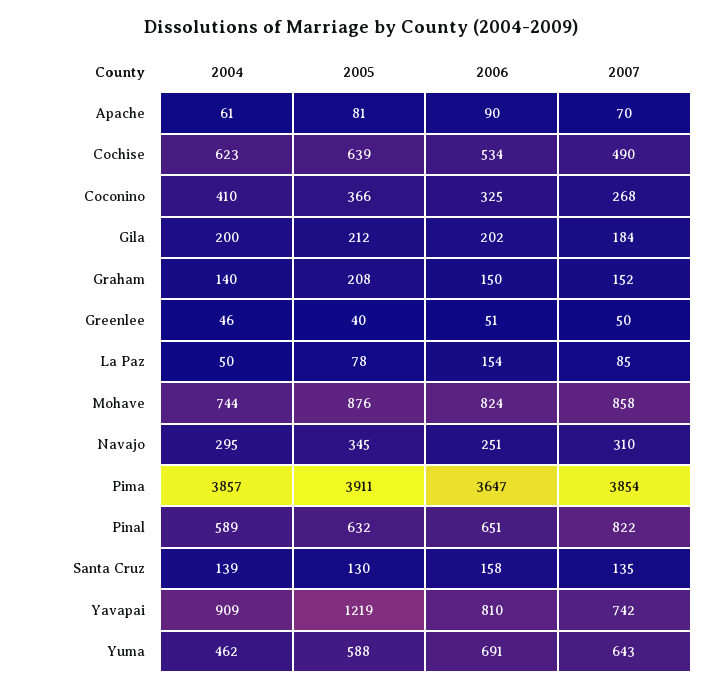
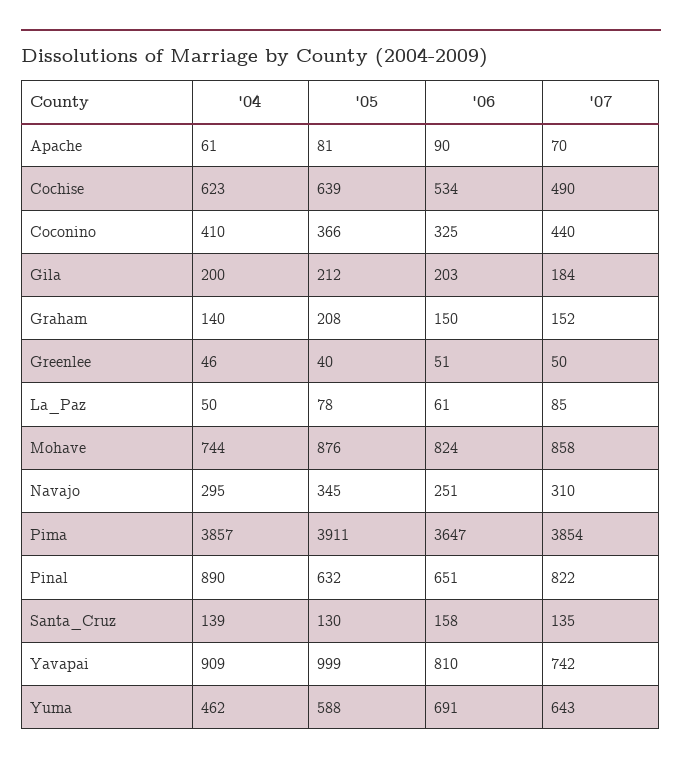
  {
    "2004": {
      "Apache": 61,
      "Cochise": 623,
      "Coconino": 410,
      "Gila": 200,
      "Graham": 140,
      "Greenlee": 46,
      "La Paz": 50,
      "Mohave": 744,
      "Navajo": 295,
      "Pima": 3857,
-     "Pinal": 589,
+     "Pinal": 890,
      "Santa Cruz": 139,
      "Yavapai": 909,
      "Yuma": 462
    },
    "2005": {
      "Apache": 81,
      "Cochise": 639,
      "Coconino": 366,
      "Gila": 212,
      "Graham": 208,
      "Greenlee": 40,
      "La Paz": 78,
      "Mohave": 876,
      "Navajo": 345,
      "Pima": 3911,
      "Pinal": 632,
      "Santa Cruz": 130,
-     "Yavapai": 1219,
+     "Yavapai": 999,
      "Yuma": 588
    },
    "2006": {
      "Apache": 90,
      "Cochise": 534,
      "Coconino": 325,
-     "Gila": 202,
+     "Gila": 203,
      "Graham": 150,
      "Greenlee": 51,
-     "La Paz": 154,
+     "La Paz": 61,
      "Mohave": 824,
      "Navajo": 251,
      "Pima": 3647,
      "Pinal": 651,
      "Santa Cruz": 158,
      "Yavapai": 810,
      "Yuma": 691
    },
    "2007": {
      "Apache": 70,
      "Cochise": 490,
-     "Coconino": 268,
+     "Coconino": 440,
      "Gila": 184,
      "Graham": 152,
      "Greenlee": 50,
      "La Paz": 85,
      "Mohave": 858,
      "Navajo": 310,
      "Pima": 3854,
      "Pinal": 822,
      "Santa Cruz": 135,
      "Yavapai": 742,
      "Yuma": 643
    }
  }

